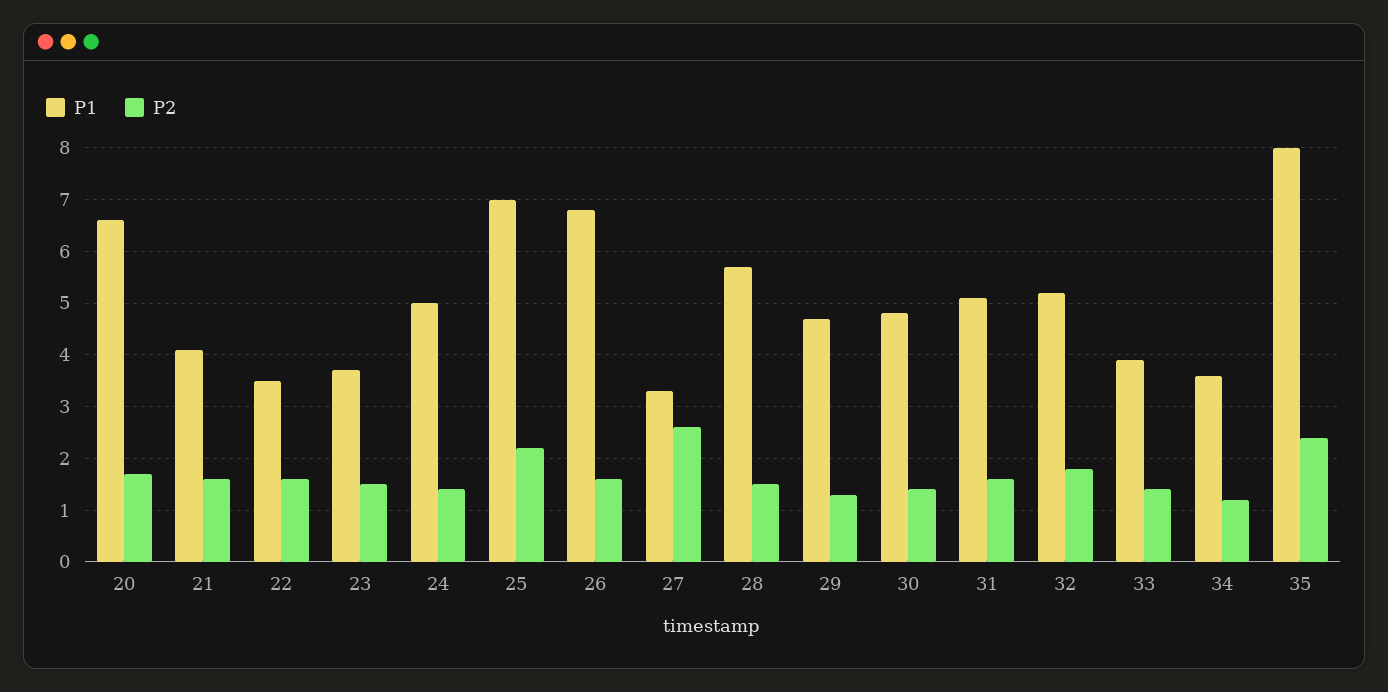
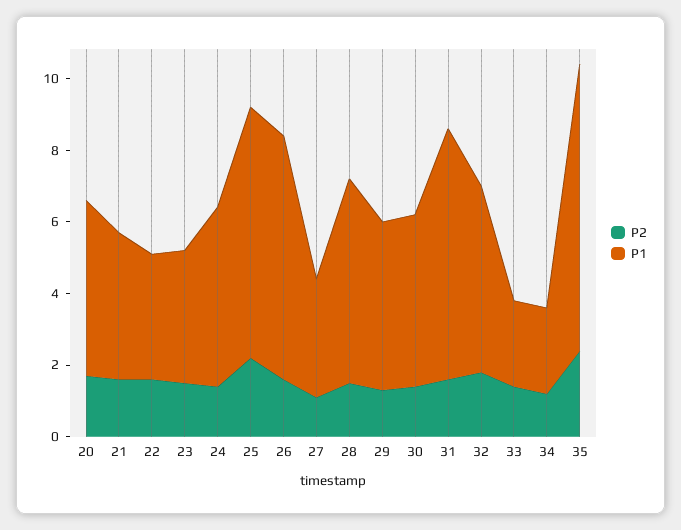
  {
    "P1": {
-     "20": 6.5,
+     "20": 5,
      "21": 4,
      "22": 3.5,
      "23": 3.5,
      "24": 5,
      "25": 7,
      "26": 7,
      "27": 3.5,
      "28": 5.5,
      "29": 4.5,
      "30": 5,
-     "31": 5,
+     "31": 7,
      "32": 5,
-     "33": 4,
+     "33": 2.5,
-     "34": 3.5,
+     "34": 2.5,
      "35": 8
    },
    "P2": {
      "20": 1.5,
      "21": 1.5,
      "22": 1.5,
      "23": 1.5,
      "24": 1.5,
      "25": 2,
      "26": 1.5,
-     "27": 2.5,
+     "27": 1,
      "28": 1.5,
      "29": 1.5,
      "30": 1.5,
      "31": 1.5,
      "32": 2,
      "33": 1.5,
      "34": 1,
      "35": 2.5
    }
  }

